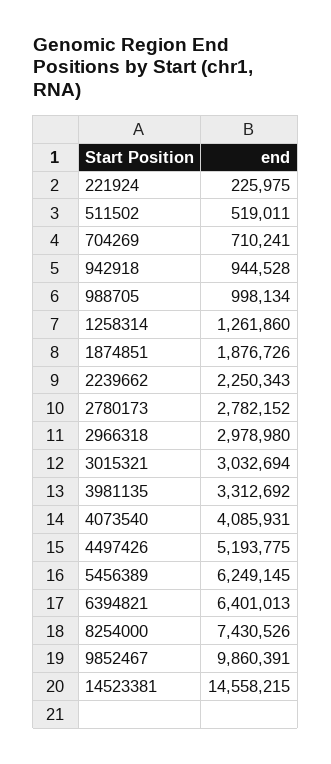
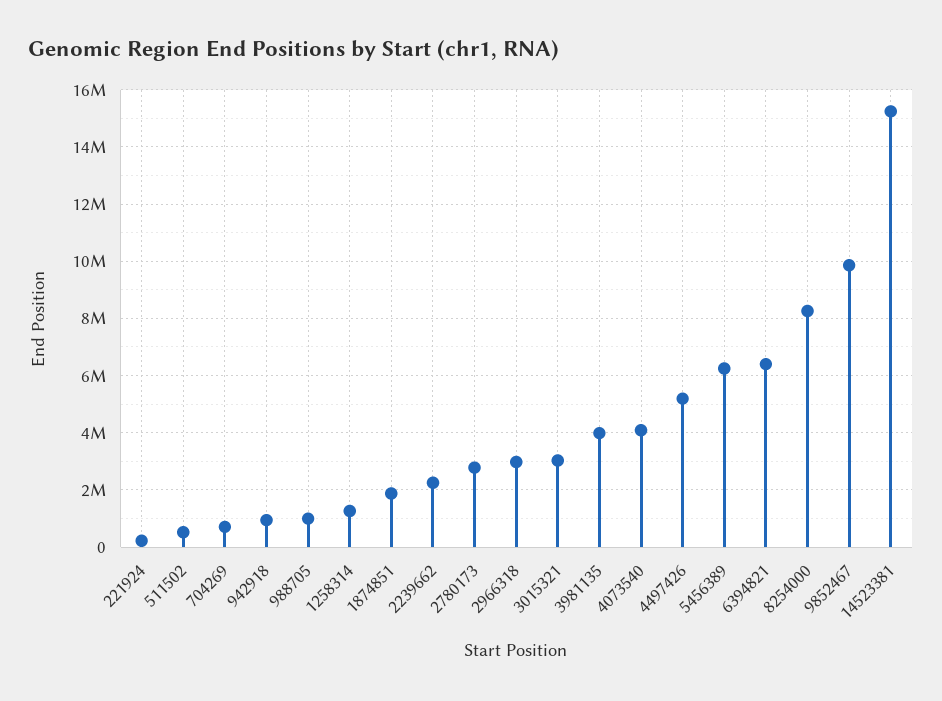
  {
    "221924": 225975,
    "511502": 519011,
    "704269": 710241,
    "942918": 944528,
    "988705": 998134,
    "1258314": 1261860,
    "1874851": 1876726,
    "2239662": 2250343,
    "2780173": 2782152,
    "2966318": 2978980,
    "3015321": 3032694,
-   "3981135": 3312692,
+   "3981135": 4000000,
    "4073540": 4085931,
    "4497426": 5193775,
    "5456389": 6249145,
    "6394821": 6401013,
-   "8254000": 7430526,
+   "8254000": 8250000,
    "9852467": 9860391,
-   "14523381": 14558215
+   "14523381": 15250000
  }

